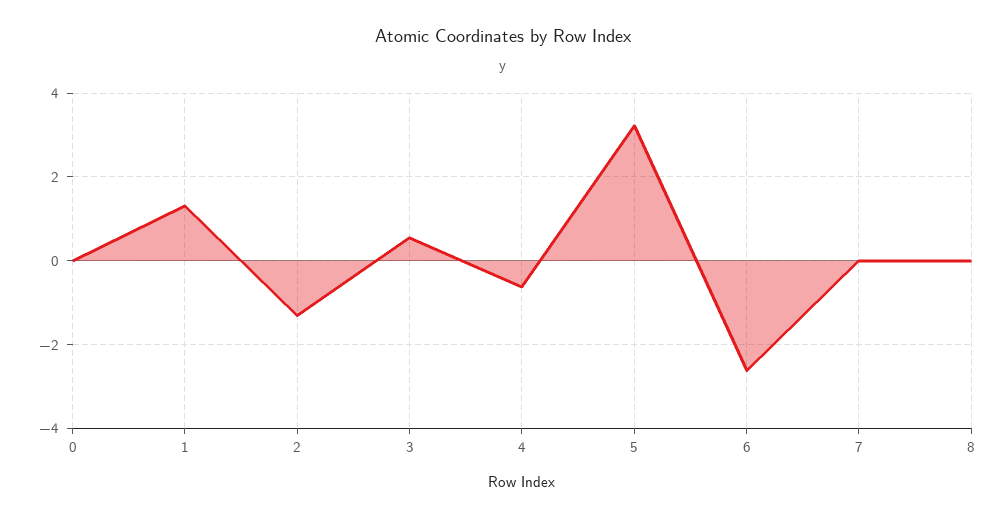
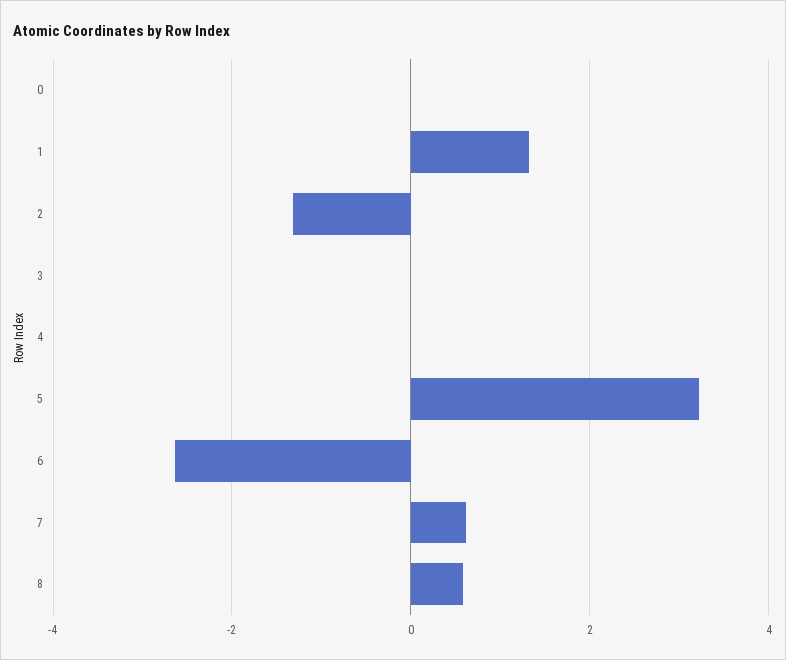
  {
    "0": 0,
    "1": 1.4,
    "2": -1.4,
-   "3": 0.6,
+   "3": 0,
-   "4": -0.6,
+   "4": 0,
    "5": 3.2,
    "6": -2.6,
-   "7": 0,
+   "7": 0.6,
-   "8": 0
+   "8": 0.6
  }

